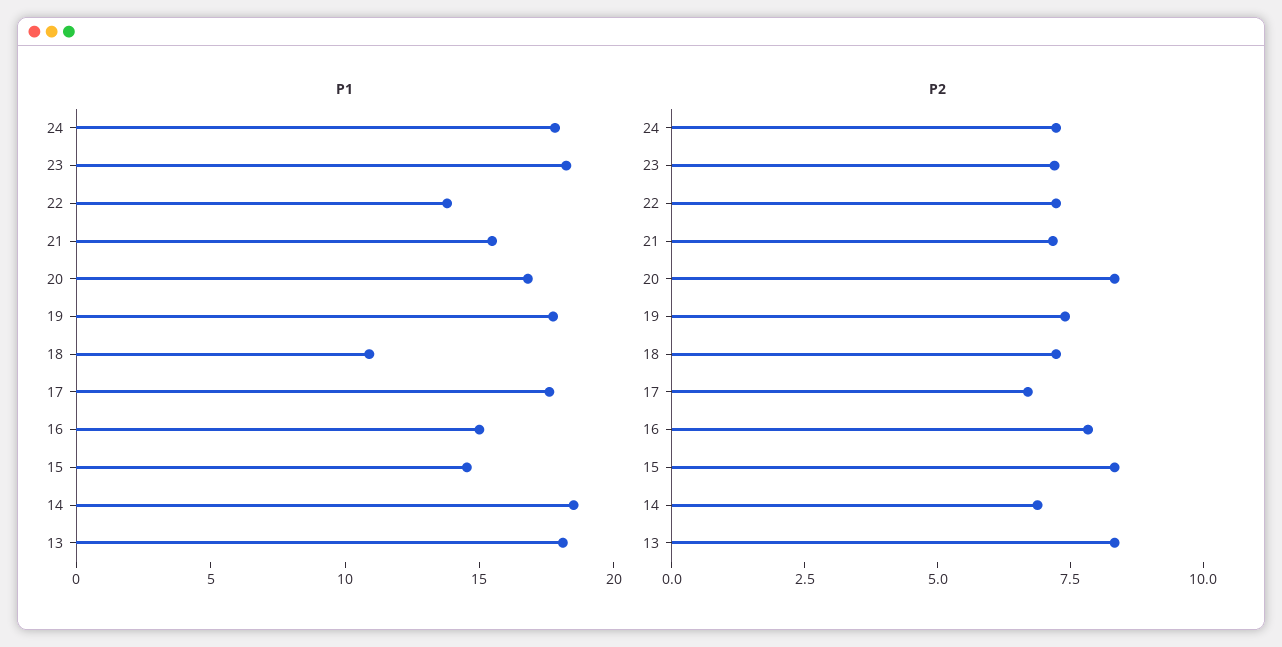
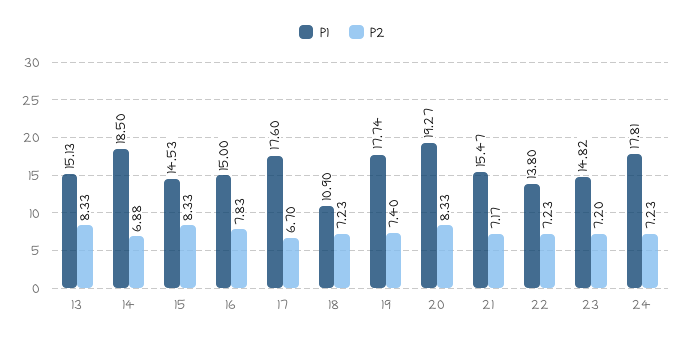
  {
    "P1": {
      "24": 17.81,
-     "23": 18,
+     "23": 14.82,
      "22": 13.8,
      "21": 15.47,
-     "20": 17,
+     "20": 19.27,
      "19": 17.74,
      "18": 10.9,
      "17": 17.6,
      "16": 15,
      "15": 14.53,
      "14": 18.5,
-     "13": 18
+     "13": 15.13
    },
    "P2": {
      "24": 7.23,
      "23": 7.2,
      "22": 7.23,
      "21": 7.17,
      "20": 8.33,
      "19": 7.4,
      "18": 7.23,
      "17": 6.7,
      "16": 7.83,
      "15": 8.33,
      "14": 6.88,
      "13": 8.33
    }
  }

